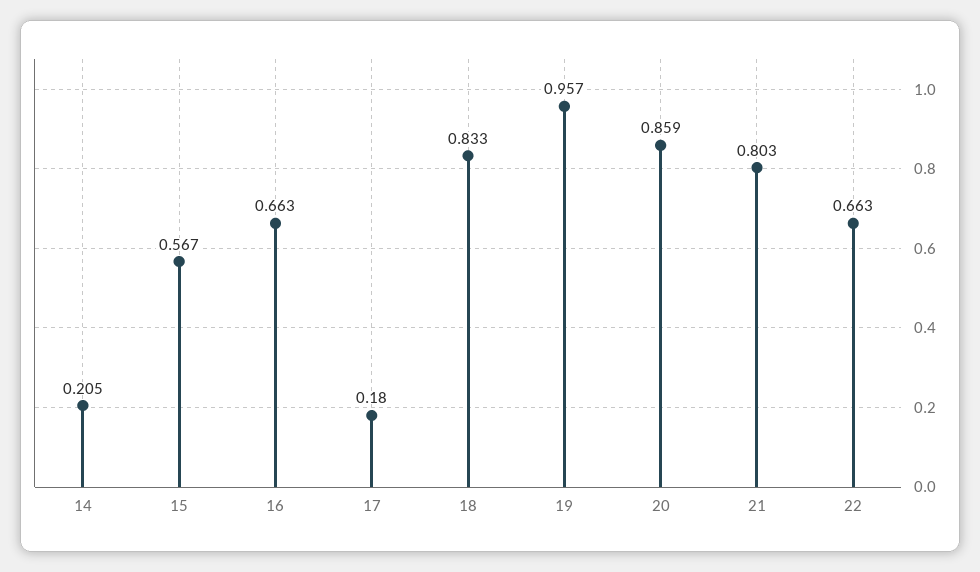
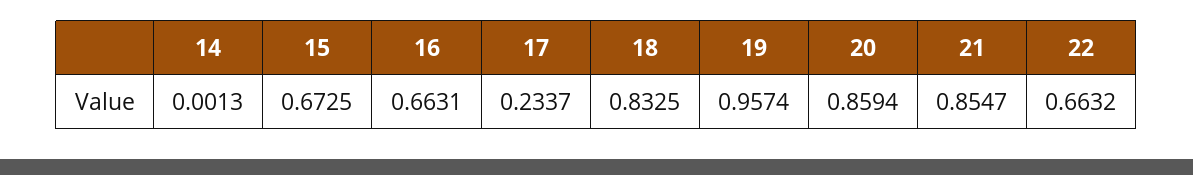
  {
-   "14": 0.205,
+   "14": 0.0013,
-   "15": 0.567,
+   "15": 0.6725,
    "16": 0.6631,
-   "17": 0.18,
+   "17": 0.2337,
    "18": 0.8325,
    "19": 0.9574,
    "20": 0.8594,
-   "21": 0.803,
+   "21": 0.8547,
    "22": 0.6632
  }

